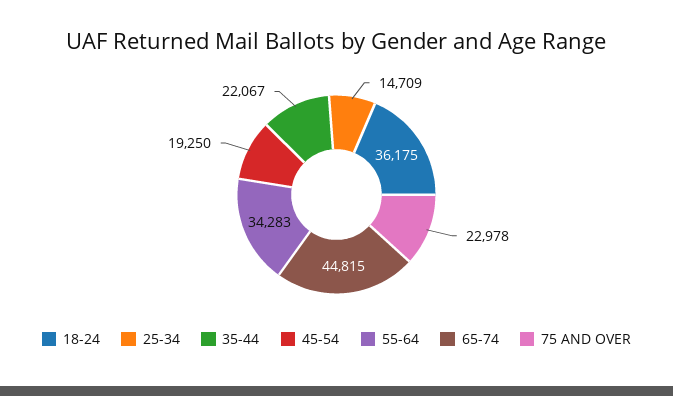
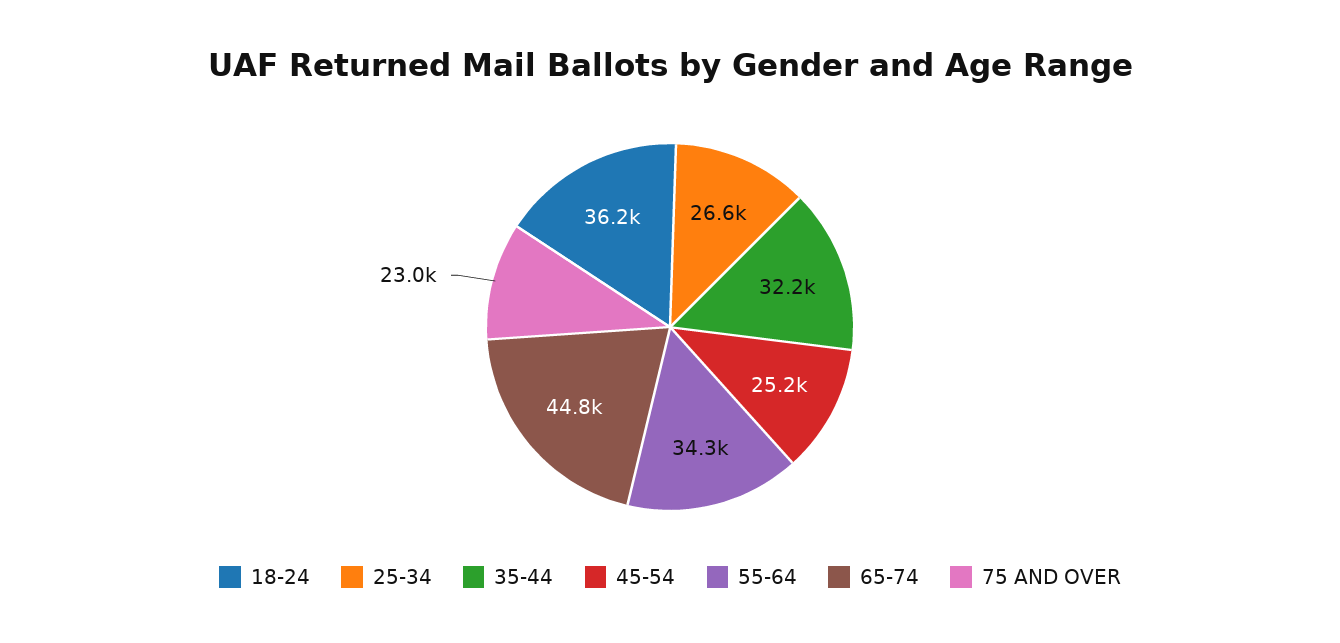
  {
    "18-24": 36175,
-   "25-34": 14709,
+   "25-34": 26600,
-   "35-44": 22067,
+   "35-44": 32200,
-   "45-54": 19250,
+   "45-54": 25200,
    "55-64": 34283,
    "65-74": 44815,
    "75 AND OVER": 22978
  }

